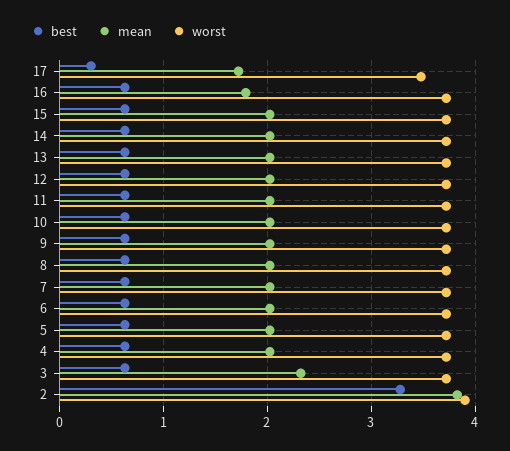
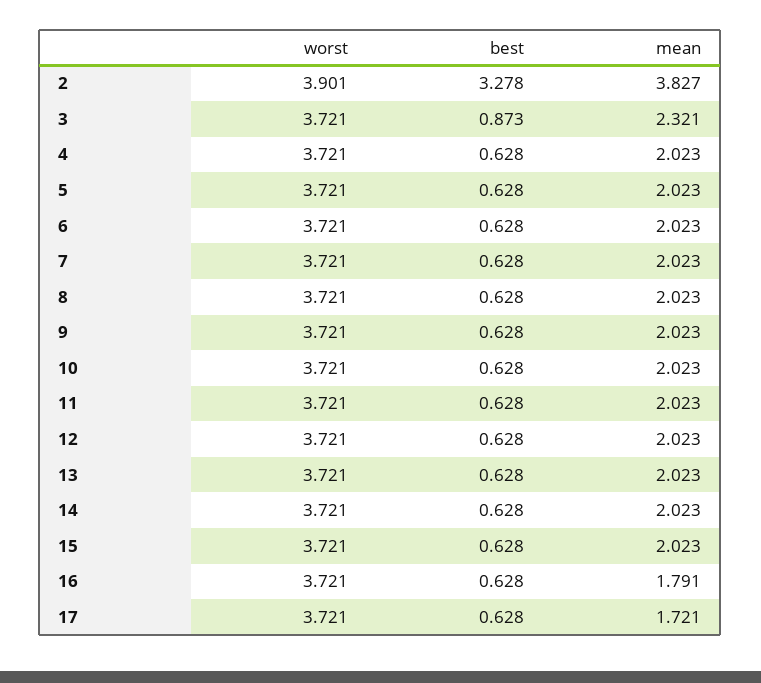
  {
    "best": {
-     "17": 0.3,
+     "17": 0.628,
      "16": 0.628,
      "15": 0.628,
      "14": 0.628,
      "13": 0.628,
      "12": 0.628,
      "11": 0.628,
      "10": 0.628,
      "9": 0.628,
      "8": 0.628,
      "7": 0.628,
      "6": 0.628,
      "5": 0.628,
      "4": 0.628,
-     "3": 0.6,
+     "3": 0.873,
      "2": 3.278
    },
    "mean": {
      "17": 1.721,
      "16": 1.791,
      "15": 2.023,
      "14": 2.023,
      "13": 2.023,
      "12": 2.023,
      "11": 2.023,
      "10": 2.023,
      "9": 2.023,
      "8": 2.023,
      "7": 2.023,
      "6": 2.023,
      "5": 2.023,
      "4": 2.023,
      "3": 2.321,
      "2": 3.827
    },
    "worst": {
-     "17": 3.5,
+     "17": 3.721,
      "16": 3.721,
      "15": 3.721,
      "14": 3.721,
      "13": 3.721,
      "12": 3.721,
      "11": 3.721,
      "10": 3.721,
      "9": 3.721,
      "8": 3.721,
      "7": 3.721,
      "6": 3.721,
      "5": 3.721,
      "4": 3.721,
      "3": 3.721,
      "2": 3.901
    }
  }

